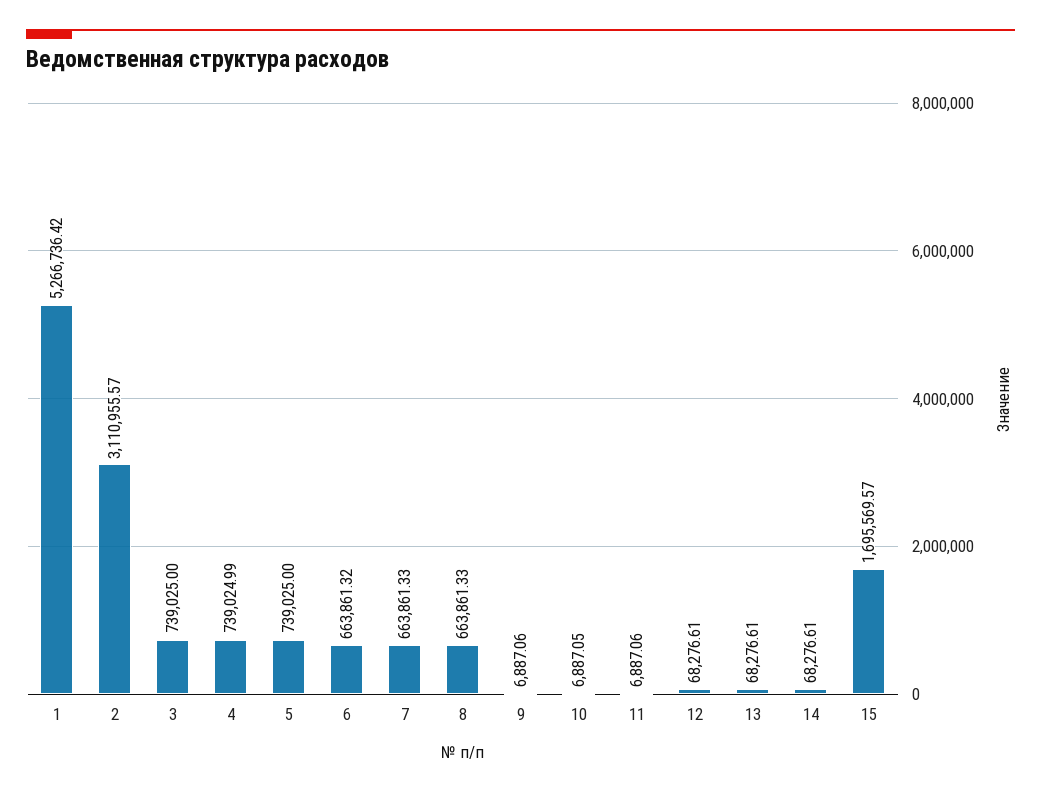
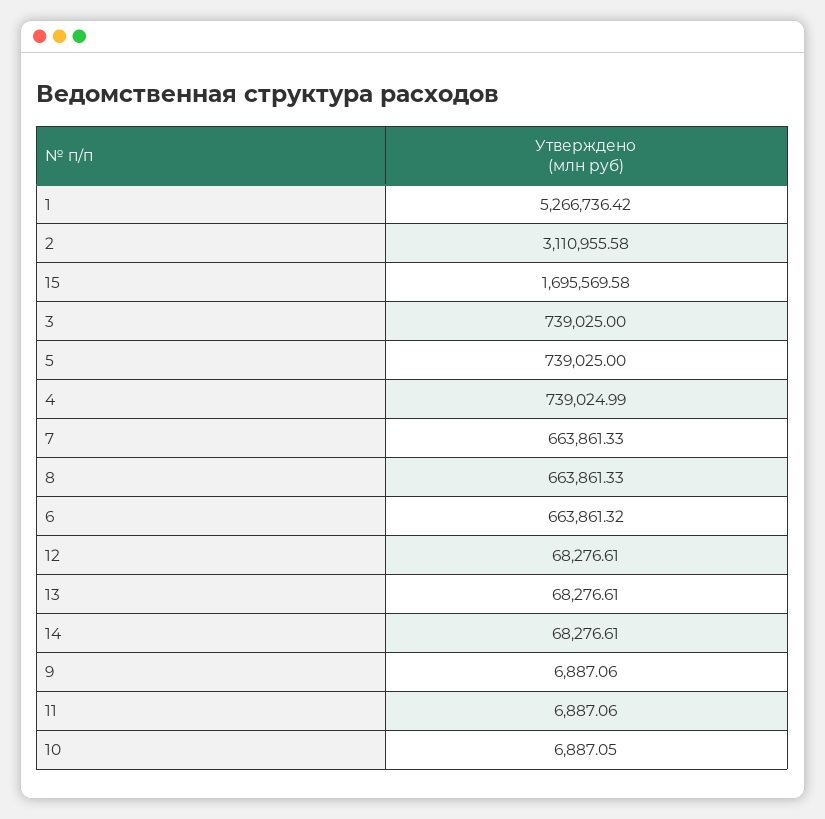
  {
    "1": 5266736.42,
-   "2": 3110955.57,
+   "2": 3110955.58,
    "3": 739025,
    "4": 739024.99,
    "5": 739025,
    "6": 663861.32,
    "7": 663861.33,
    "8": 663861.33,
    "9": 6887.06,
    "10": 6887.05,
    "11": 6887.06,
    "12": 68276.61,
    "13": 68276.61,
    "14": 68276.61,
-   "15": 1695569.57
+   "15": 1695569.58
  }

